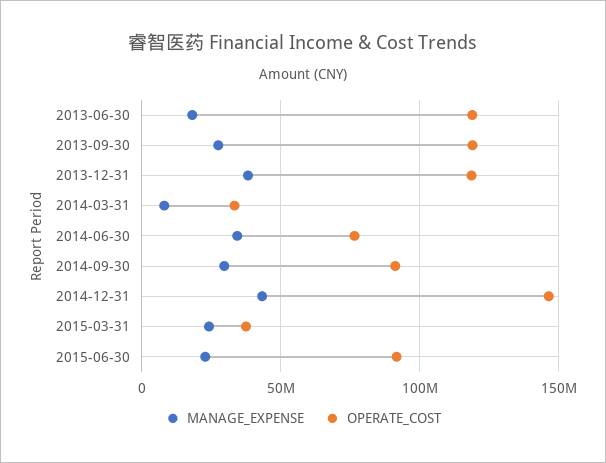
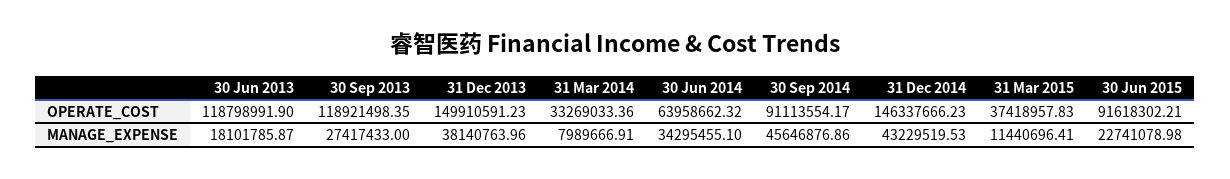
  {
    "MANAGE_EXPENSE": {
      "2013-06-30": 18101785.87,
      "2013-09-30": 27417433,
      "2013-12-31": 38140763.96,
      "2014-03-31": 7989666.91,
      "2014-06-30": 34295455.1,
-     "2014-09-30": 30000000,
+     "2014-09-30": 45646876.86,
      "2014-12-31": 43229519.53,
-     "2015-03-31": 25000000,
+     "2015-03-31": 11440696.41,
      "2015-06-30": 22741078.98
    },
    "OPERATE_COST": {
      "2013-06-30": 118798991.9,
      "2013-09-30": 118921498.35,
-     "2013-12-31": 120000000,
+     "2013-12-31": 149910591.23,
      "2014-03-31": 33269033.36,
-     "2014-06-30": 75000000,
+     "2014-06-30": 63958662.32,
      "2014-09-30": 91113554.17,
      "2014-12-31": 146337666.23,
      "2015-03-31": 37418957.83,
      "2015-06-30": 91618302.21
    }
  }

